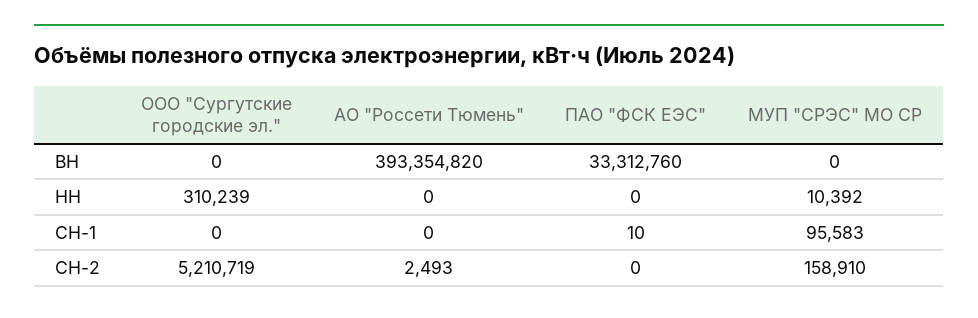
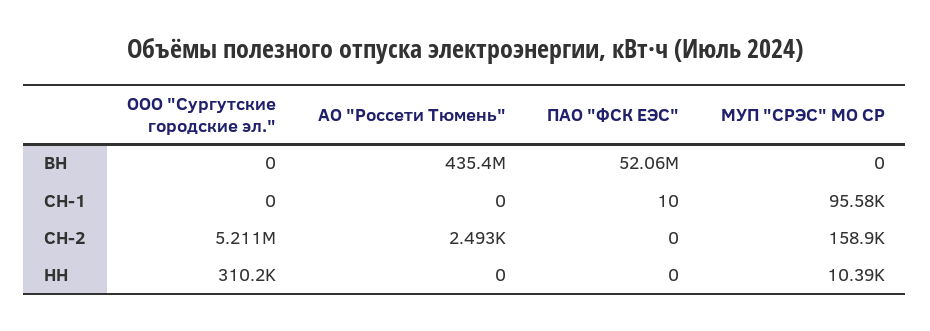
  {
    "ООО \"Сургутские городские эл.\"": {
      "ВН": 0,
      "НН": 310239,
      "СН-1": 0,
      "СН-2": 5210719
    },
    "АО \"Россети Тюмень\"": {
-     "ВН": 393354820,
+     "ВН": 435400000,
      "НН": 0,
      "СН-1": 0,
      "СН-2": 2493
    },
    "ПАО \"ФСК ЕЭС\"": {
-     "ВН": 33312760,
+     "ВН": 52060000,
      "НН": 0,
      "СН-1": 10,
      "СН-2": 0
    },
    "МУП \"СРЭС\" МО СР": {
      "ВН": 0,
      "НН": 10392,
      "СН-1": 95583,
      "СН-2": 158910
    }
  }

